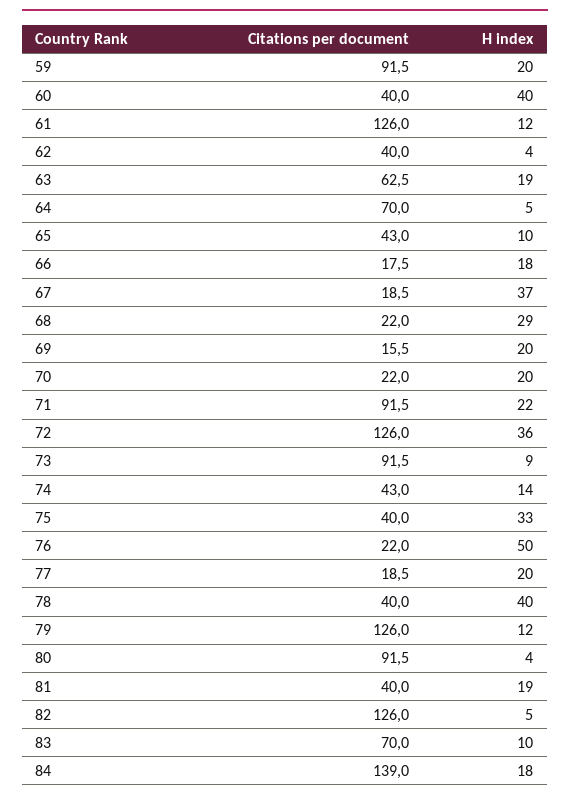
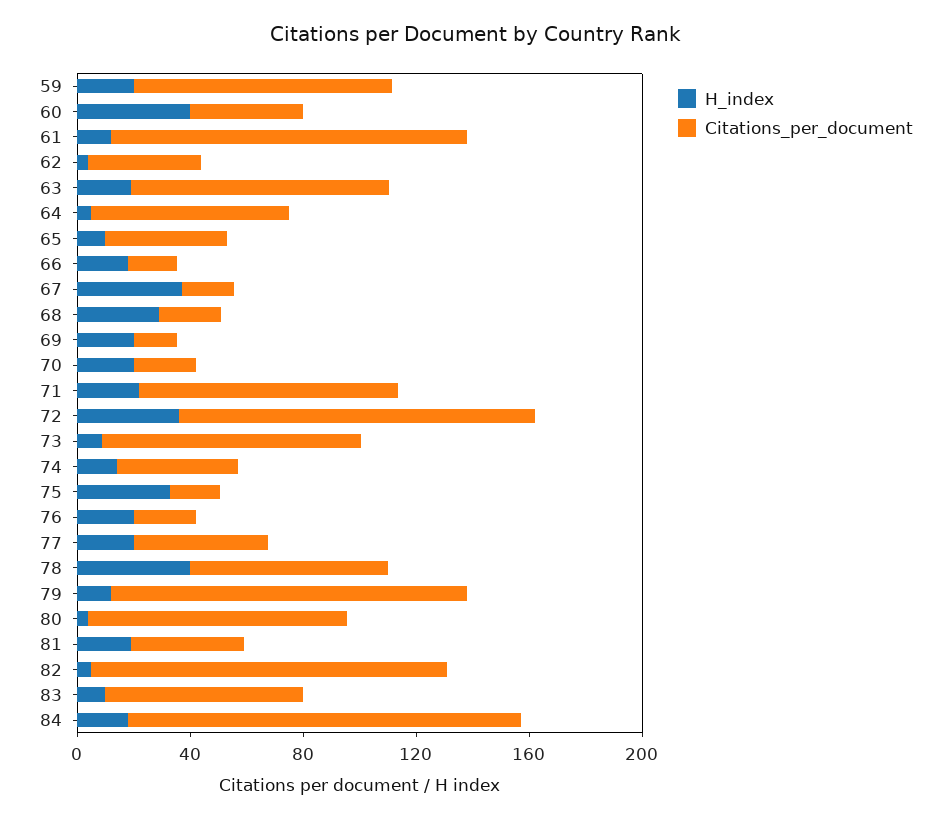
  {
    "Citations per document": {
      "59": 91.5,
      "60": 40,
      "61": 126,
      "62": 40,
-     "63": 62.5,
+     "63": 90,
      "64": 70,
      "65": 43,
      "66": 17.5,
      "67": 18.5,
      "68": 22,
      "69": 15.5,
      "70": 22,
      "71": 91.5,
      "72": 126,
      "73": 91.5,
      "74": 43,
-     "75": 40,
+     "75": 20,
      "76": 22,
-     "77": 18.5,
+     "77": 50,
-     "78": 40,
+     "78": 70,
      "79": 126,
      "80": 91.5,
      "81": 40,
      "82": 126,
      "83": 70,
      "84": 139
    },
    "H index": {
      "59": 20,
      "60": 40,
      "61": 12,
      "62": 4,
      "63": 19,
      "64": 5,
      "65": 10,
      "66": 18,
      "67": 37,
      "68": 29,
      "69": 20,
      "70": 20,
      "71": 22,
      "72": 36,
      "73": 9,
      "74": 14,
      "75": 33,
-     "76": 50,
+     "76": 20,
      "77": 20,
      "78": 40,
      "79": 12,
      "80": 4,
      "81": 19,
      "82": 5,
      "83": 10,
      "84": 18
    }
  }

